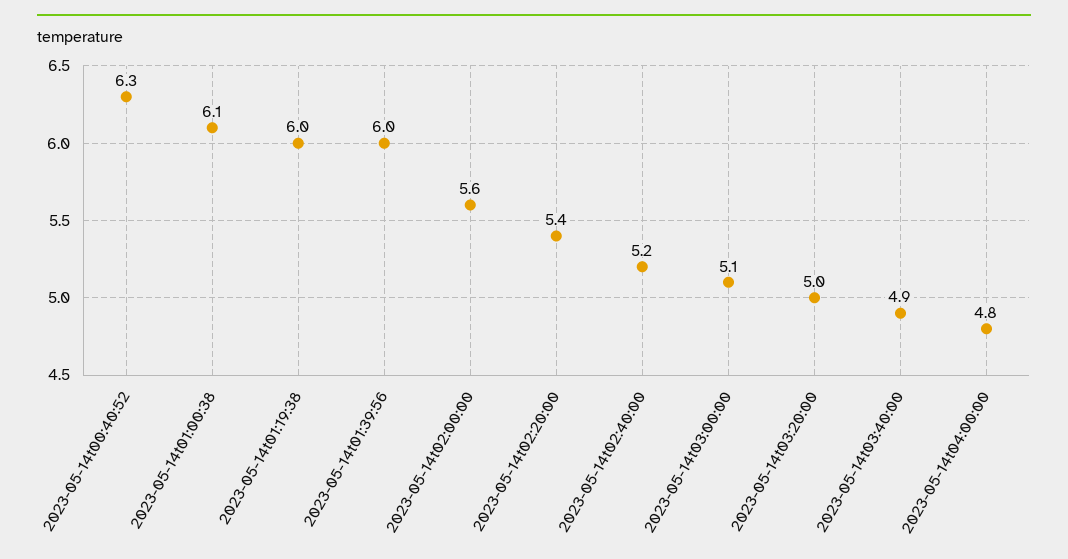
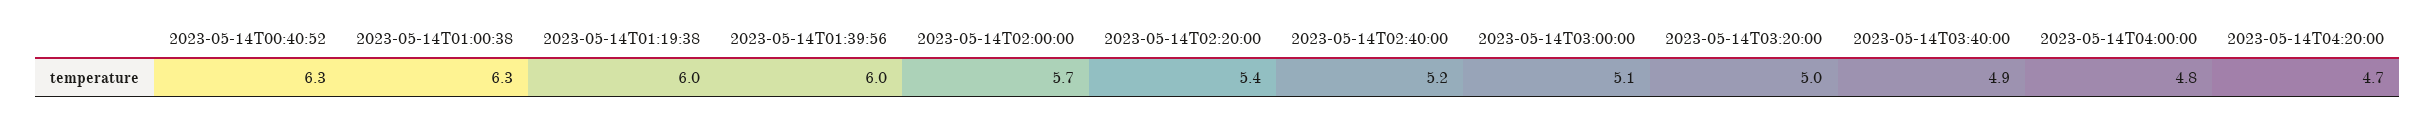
  {
    "2023-05-14t00:40:52": 6.3,
-   "2023-05-14t01:00:38": 6.1,
+   "2023-05-14t01:00:38": 6.3,
    "2023-05-14t01:19:38": 6,
    "2023-05-14t01:39:56": 6,
-   "2023-05-14t02:00:00": 5.6,
+   "2023-05-14t02:00:00": 5.7,
    "2023-05-14t02:20:00": 5.4,
    "2023-05-14t02:40:00": 5.2,
    "2023-05-14t03:00:00": 5.1,
    "2023-05-14t03:20:00": 5,
    "2023-05-14t03:40:00": 4.9,
-   "2023-05-14t04:00:00": 4.8
+   "2023-05-14t04:00:00": 4.8,
+   "2023-05-14T04:20:00": 4.7
  }

